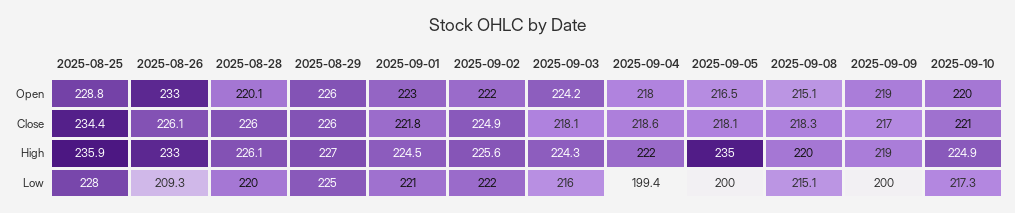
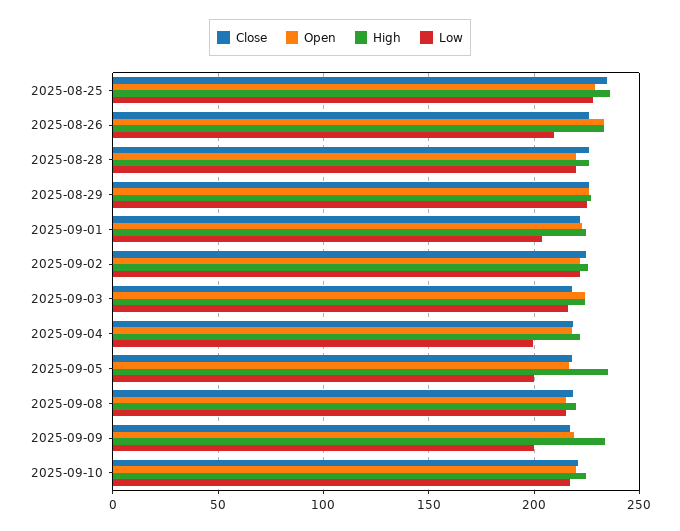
  {
    "Open": {
      "2025-08-25": 228.8,
      "2025-08-26": 233,
      "2025-08-28": 220.1,
      "2025-08-29": 226,
      "2025-09-01": 223,
      "2025-09-02": 222,
      "2025-09-03": 224.2,
      "2025-09-04": 218,
      "2025-09-05": 216.5,
      "2025-09-08": 215.1,
      "2025-09-09": 219,
      "2025-09-10": 220
    },
    "Close": {
      "2025-08-25": 234.4,
      "2025-08-26": 226.1,
      "2025-08-28": 226,
      "2025-08-29": 226,
      "2025-09-01": 221.8,
      "2025-09-02": 224.9,
      "2025-09-03": 218.1,
      "2025-09-04": 218.6,
      "2025-09-05": 218.1,
      "2025-09-08": 218.3,
      "2025-09-09": 217,
      "2025-09-10": 221
    },
    "High": {
      "2025-08-25": 235.9,
      "2025-08-26": 233,
      "2025-08-28": 226.1,
      "2025-08-29": 227,
      "2025-09-01": 224.5,
      "2025-09-02": 225.6,
      "2025-09-03": 224.3,
      "2025-09-04": 222,
      "2025-09-05": 235,
      "2025-09-08": 220,
-     "2025-09-09": 219,
+     "2025-09-09": 235,
      "2025-09-10": 224.9
    },
    "Low": {
      "2025-08-25": 228,
      "2025-08-26": 209.3,
      "2025-08-28": 220,
      "2025-08-29": 225,
-     "2025-09-01": 221,
+     "2025-09-01": 205,
      "2025-09-02": 222,
      "2025-09-03": 216,
      "2025-09-04": 199.4,
      "2025-09-05": 200,
      "2025-09-08": 215.1,
      "2025-09-09": 200,
      "2025-09-10": 217.3
    }
  }

